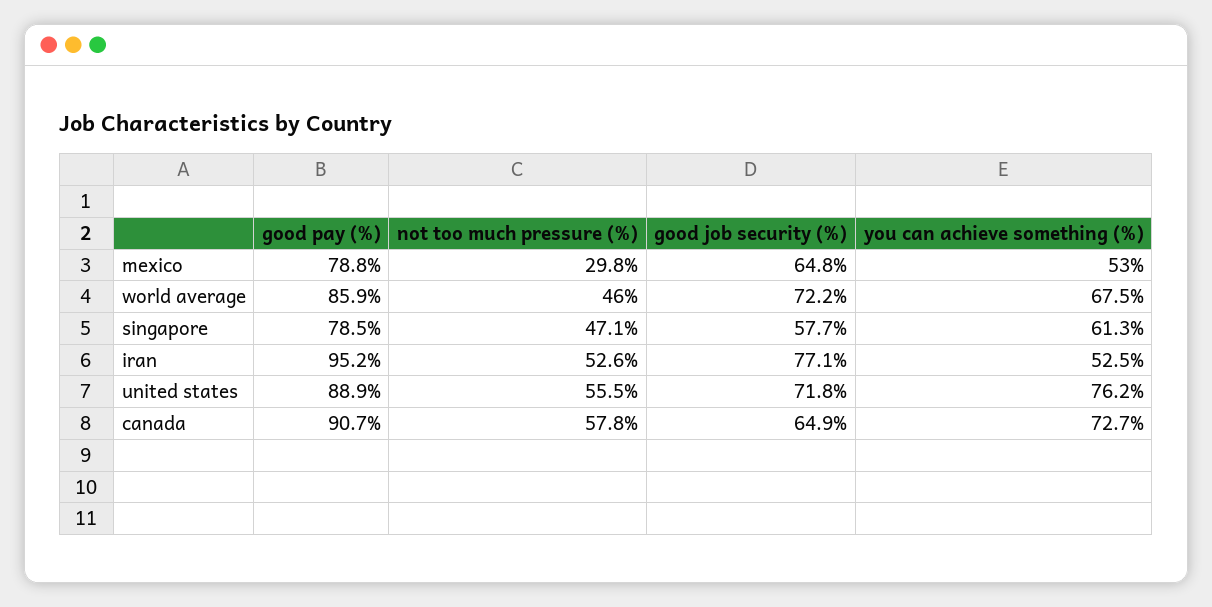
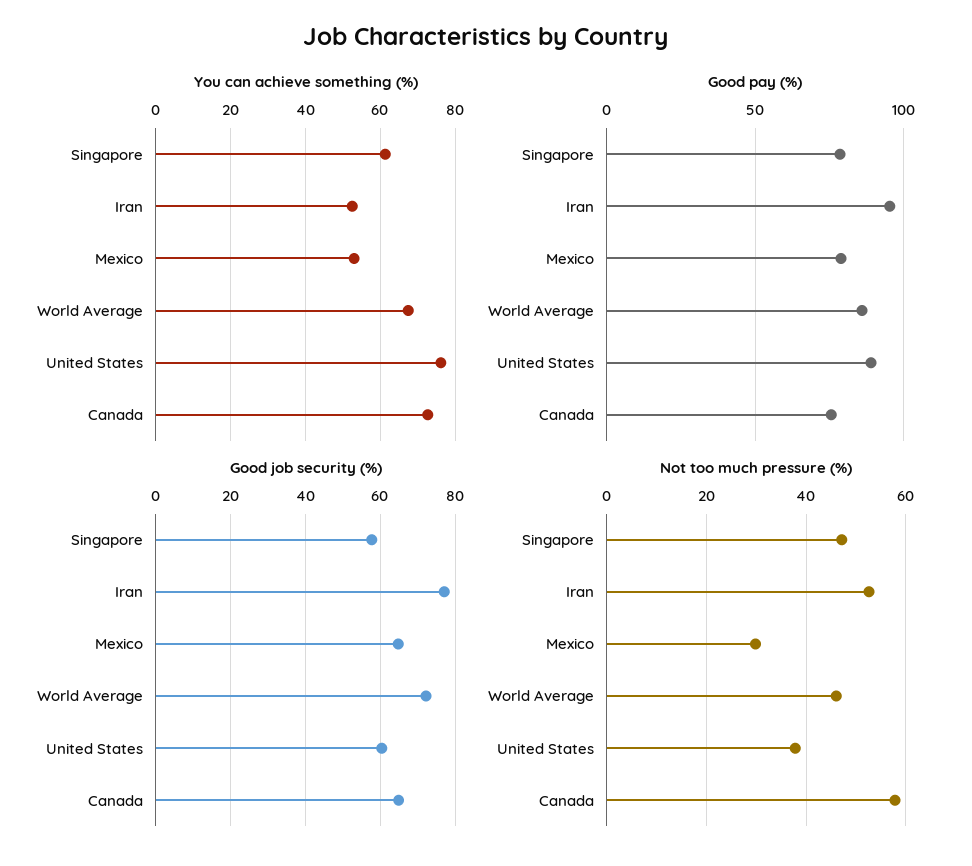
  {
    "good pay (%)": {
      "mexico": 78.8,
      "world average": 85.9,
      "singapore": 78.5,
      "iran": 95.2,
      "united states": 88.9,
-     "canada": 90.7
+     "canada": 75
    },
    "not too much pressure (%)": {
      "mexico": 29.8,
      "world average": 46,
      "singapore": 47.1,
      "iran": 52.6,
-     "united states": 55.5,
+     "united states": 38,
      "canada": 57.8
    },
    "good job security (%)": {
      "mexico": 64.8,
      "world average": 72.2,
      "singapore": 57.7,
      "iran": 77.1,
-     "united states": 71.8,
+     "united states": 60,
      "canada": 64.9
    },
    "you can achieve something (%)": {
      "mexico": 53,
      "world average": 67.5,
      "singapore": 61.3,
      "iran": 52.5,
      "united states": 76.2,
      "canada": 72.7
    }
  }

